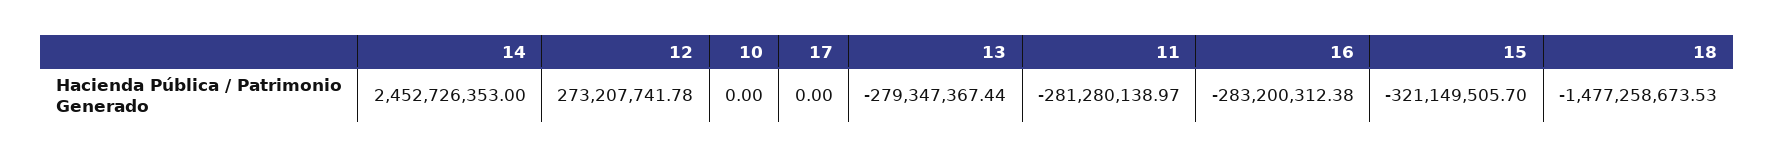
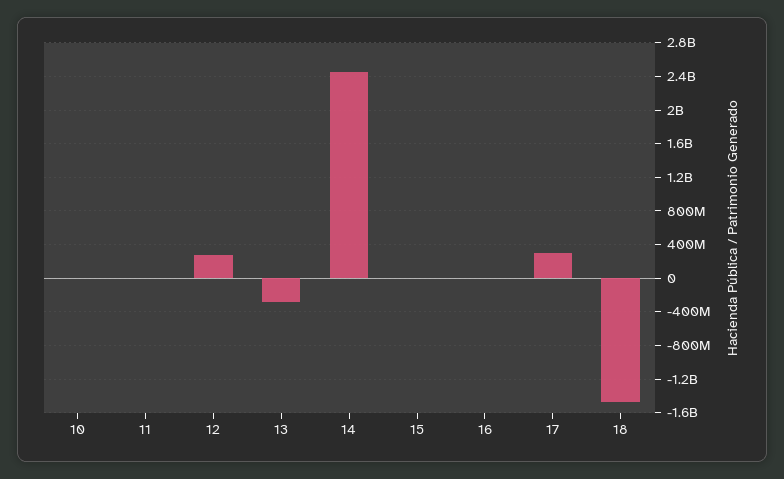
  {
    "14": 2452726353,
    "12": 273207741.78,
    "10": 0,
-   "17": 0,
+   "17": 300000000,
    "13": -279347367.44,
-   "11": -281280138.97,
+   "11": 0,
-   "16": -283200312.38,
+   "16": 0,
-   "15": -321149505.7,
+   "15": 0,
    "18": -1477258673.53
  }

